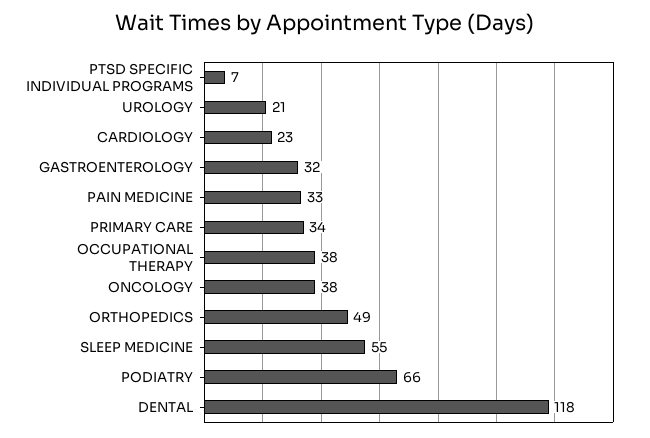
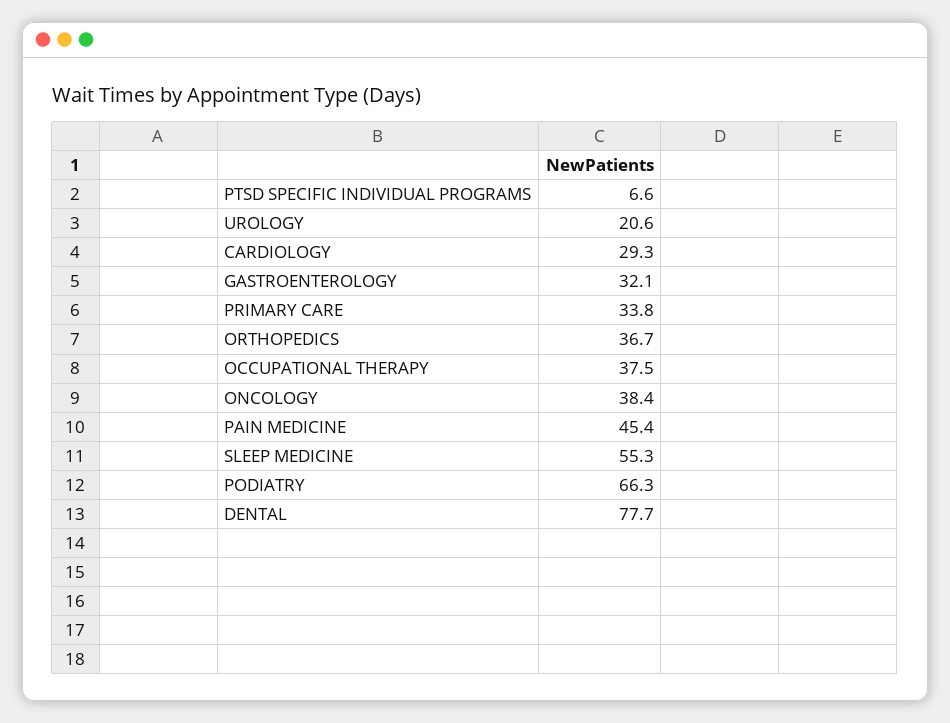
  {
    "PTSD SPECIFIC INDIVIDUAL PROGRAMS": 6.6,
    "UROLOGY": 20.6,
-   "CARDIOLOGY": 23,
+   "CARDIOLOGY": 29.3,
    "GASTROENTEROLOGY": 32.1,
-   "PAIN MEDICINE": 33,
+   "PAIN MEDICINE": 45.4,
    "PRIMARY CARE": 33.8,
    "OCCUPATIONAL THERAPY": 37.5,
    "ONCOLOGY": 38.4,
-   "ORTHOPEDICS": 49,
+   "ORTHOPEDICS": 36.7,
    "SLEEP MEDICINE": 55.3,
    "PODIATRY": 66.3,
-   "DENTAL": 118
+   "DENTAL": 77.7
  }

